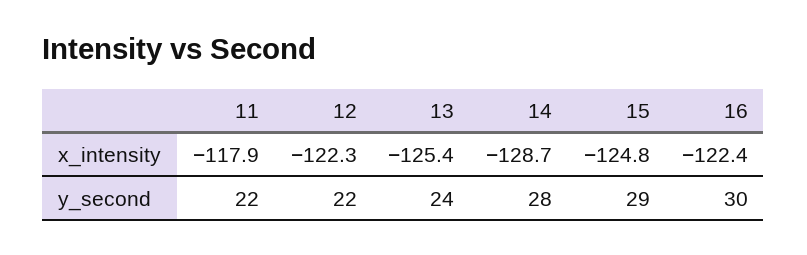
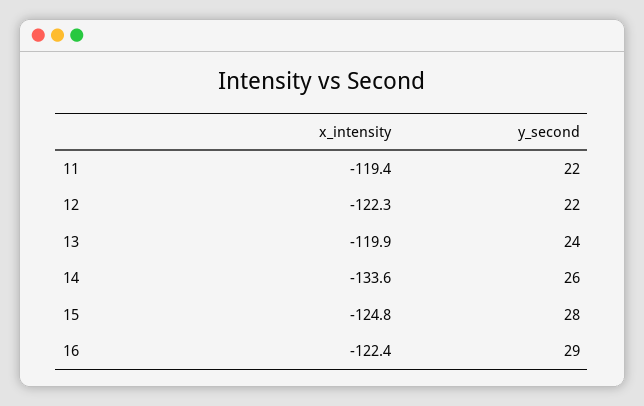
  {
    "11": {
-     "x_intensity": -117.9,
+     "x_intensity": -119.4,
      "y_second": 22
    },
    "12": {
      "x_intensity": -122.3,
      "y_second": 22
    },
    "13": {
-     "x_intensity": -125.4,
+     "x_intensity": -119.9,
      "y_second": 24
    },
    "14": {
-     "x_intensity": -128.7,
+     "x_intensity": -133.6,
-     "y_second": 28
+     "y_second": 26
    },
    "15": {
      "x_intensity": -124.8,
-     "y_second": 29
+     "y_second": 28
    },
    "16": {
      "x_intensity": -122.4,
-     "y_second": 30
+     "y_second": 29
    }
  }

